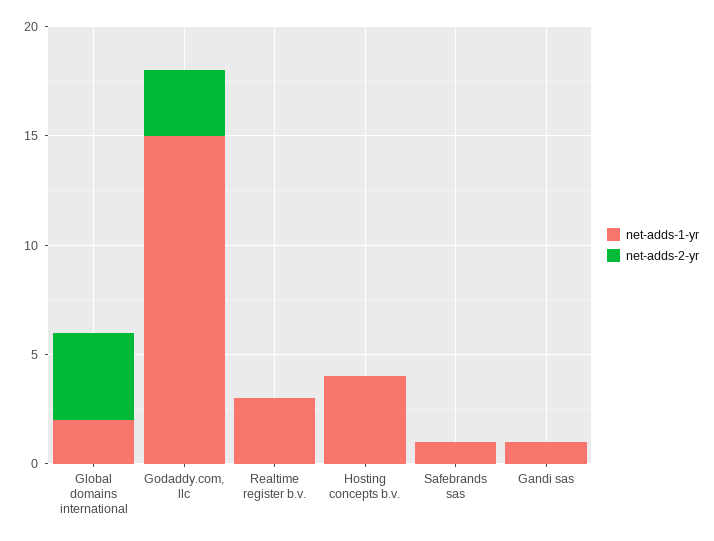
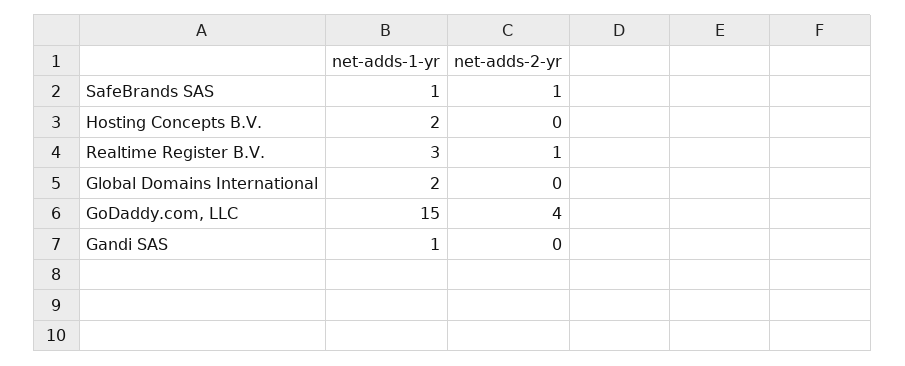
  {
    "net-adds-1-yr": {
      "Global domains international": 2,
      "Godaddy.com, llc": 15,
      "Realtime register b.v.": 3,
-     "Hosting concepts b.v.": 4,
+     "Hosting concepts b.v.": 2,
      "Safebrands sas": 1,
      "Gandi sas": 1
    },
    "net-adds-2-yr": {
-     "Global domains international": 4,
+     "Global domains international": 0,
-     "Godaddy.com, llc": 3,
+     "Godaddy.com, llc": 4,
-     "Realtime register b.v.": 0,
+     "Realtime register b.v.": 1,
      "Hosting concepts b.v.": 0,
-     "Safebrands sas": 0,
+     "Safebrands sas": 1,
      "Gandi sas": 0
    }
  }

